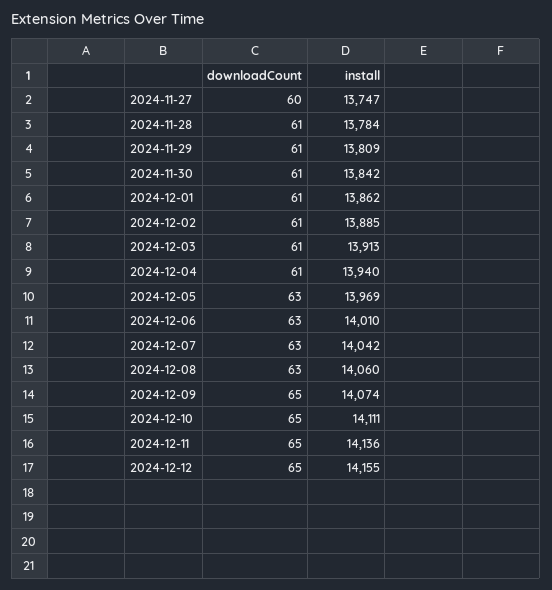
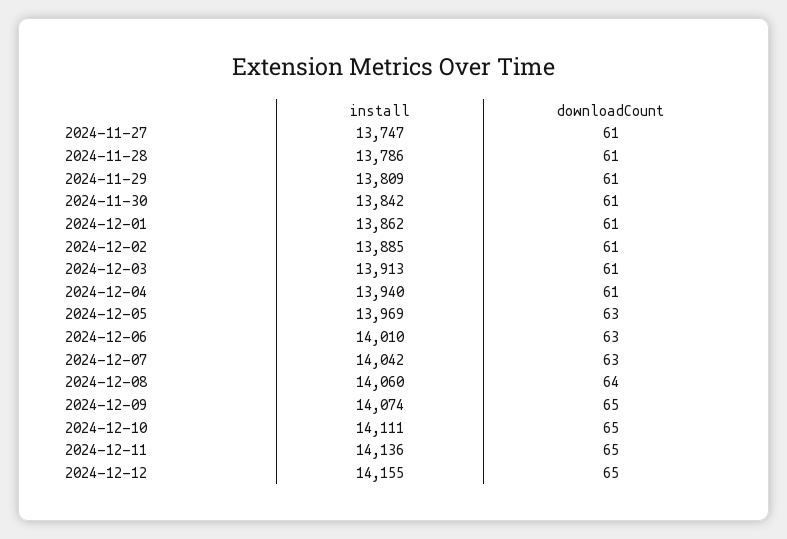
  {
    "downloadCount": {
-     "2024-11-27": 60,
+     "2024-11-27": 61,
      "2024-11-28": 61,
      "2024-11-29": 61,
      "2024-11-30": 61,
      "2024-12-01": 61,
      "2024-12-02": 61,
      "2024-12-03": 61,
      "2024-12-04": 61,
      "2024-12-05": 63,
      "2024-12-06": 63,
      "2024-12-07": 63,
-     "2024-12-08": 63,
+     "2024-12-08": 64,
      "2024-12-09": 65,
      "2024-12-10": 65,
      "2024-12-11": 65,
      "2024-12-12": 65
    },
    "install": {
      "2024-11-27": 13747,
-     "2024-11-28": 13784,
+     "2024-11-28": 13786,
      "2024-11-29": 13809,
      "2024-11-30": 13842,
      "2024-12-01": 13862,
      "2024-12-02": 13885,
      "2024-12-03": 13913,
      "2024-12-04": 13940,
      "2024-12-05": 13969,
      "2024-12-06": 14010,
      "2024-12-07": 14042,
      "2024-12-08": 14060,
      "2024-12-09": 14074,
      "2024-12-10": 14111,
      "2024-12-11": 14136,
      "2024-12-12": 14155
    }
  }

